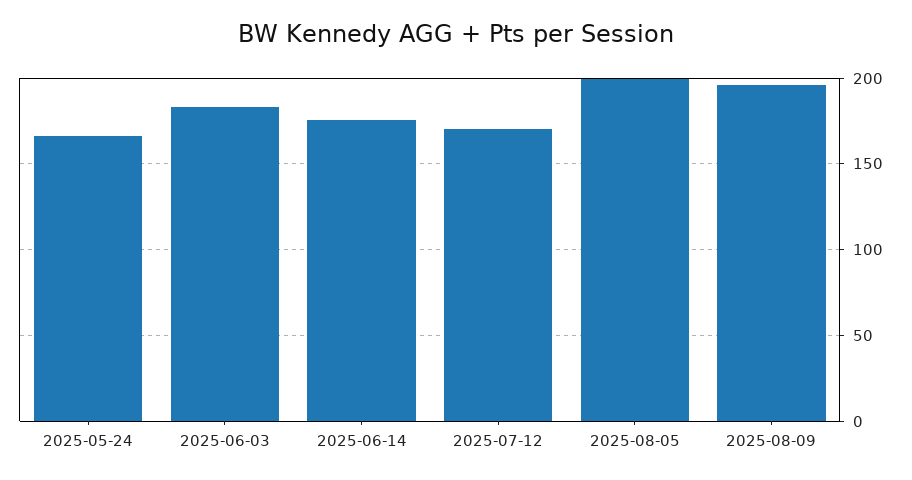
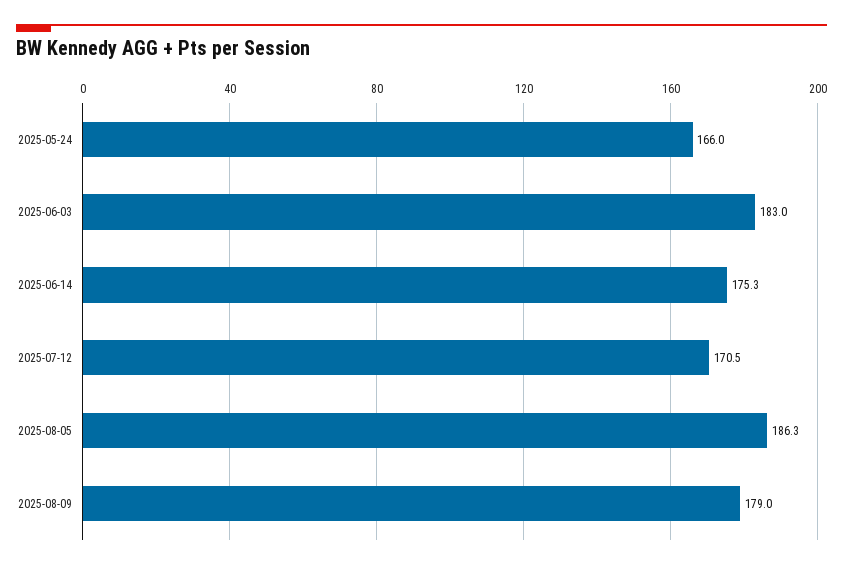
  {
    "2025-05-24": 166,
    "2025-06-03": 183,
    "2025-06-14": 175.3,
    "2025-07-12": 170.5,
-   "2025-08-05": 200,
+   "2025-08-05": 186.3,
-   "2025-08-09": 195
+   "2025-08-09": 179
  }

